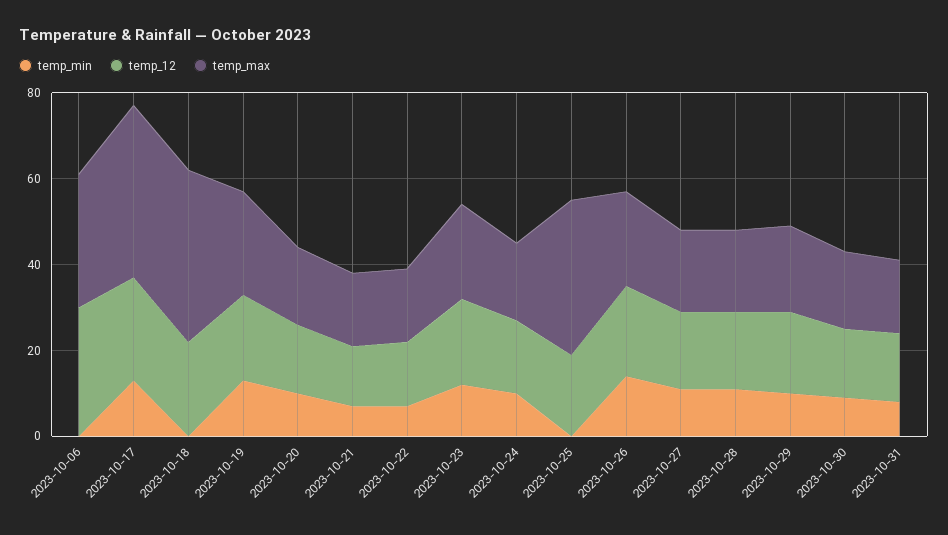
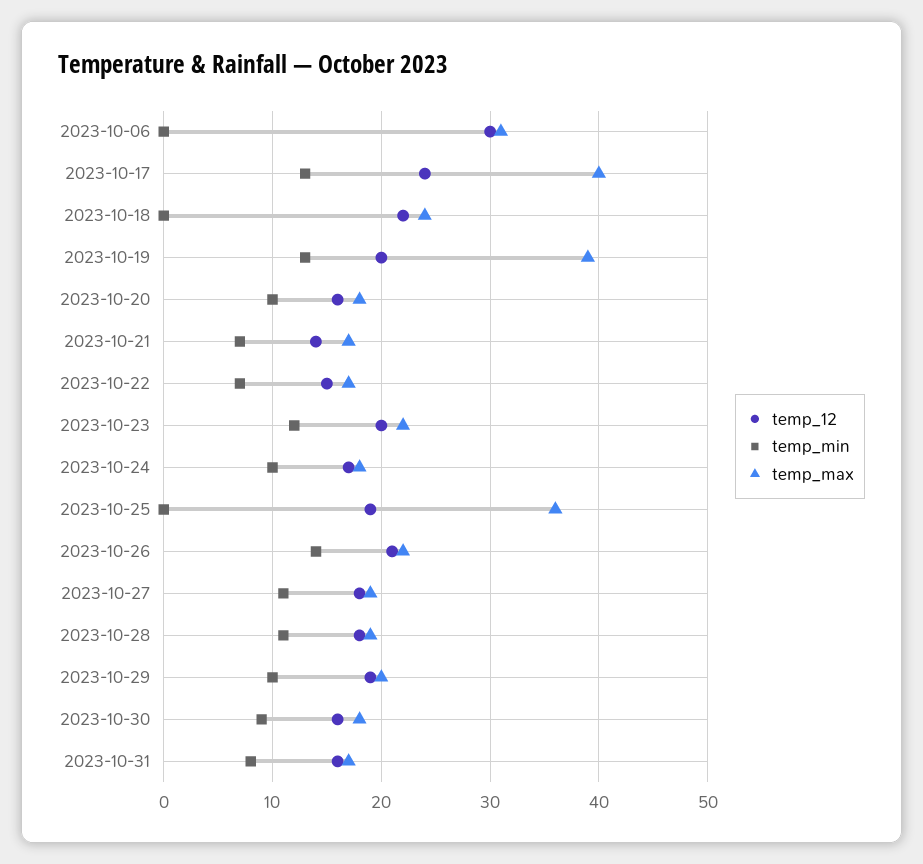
  {
    "temp_min": {
      "2023-10-06": 0,
      "2023-10-17": 13,
      "2023-10-18": 0,
      "2023-10-19": 13,
      "2023-10-20": 10,
      "2023-10-21": 7,
      "2023-10-22": 7,
      "2023-10-23": 12,
      "2023-10-24": 10,
      "2023-10-25": 0,
      "2023-10-26": 14,
      "2023-10-27": 11,
      "2023-10-28": 11,
      "2023-10-29": 10,
      "2023-10-30": 9,
      "2023-10-31": 8
    },
    "temp_12": {
      "2023-10-06": 30,
      "2023-10-17": 24,
      "2023-10-18": 22,
      "2023-10-19": 20,
      "2023-10-20": 16,
      "2023-10-21": 14,
      "2023-10-22": 15,
      "2023-10-23": 20,
      "2023-10-24": 17,
      "2023-10-25": 19,
      "2023-10-26": 21,
      "2023-10-27": 18,
      "2023-10-28": 18,
      "2023-10-29": 19,
      "2023-10-30": 16,
      "2023-10-31": 16
    },
    "temp_max": {
      "2023-10-06": 31,
      "2023-10-17": 40,
-     "2023-10-18": 40,
+     "2023-10-18": 24,
-     "2023-10-19": 25,
+     "2023-10-19": 39,
      "2023-10-20": 18,
      "2023-10-21": 17,
      "2023-10-22": 17,
      "2023-10-23": 22,
      "2023-10-24": 18,
      "2023-10-25": 36,
      "2023-10-26": 22,
      "2023-10-27": 19,
      "2023-10-28": 19,
      "2023-10-29": 20,
      "2023-10-30": 18,
      "2023-10-31": 17
    }
  }

